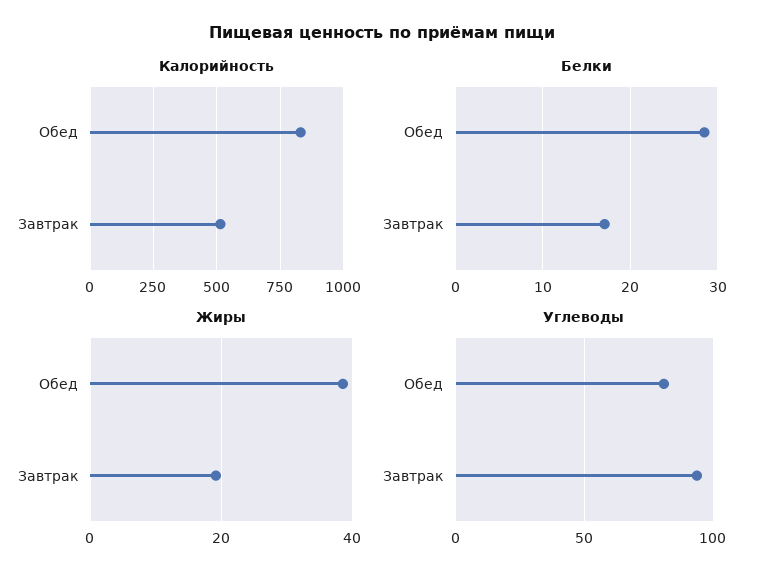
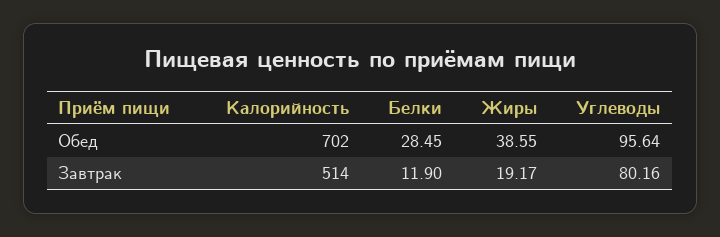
  {
    "Калорийность": {
-     "Обед": 825,
+     "Обед": 702,
      "Завтрак": 514
    },
    "Белки": {
      "Обед": 28.45,
-     "Завтрак": 17
+     "Завтрак": 11.9
    },
    "Жиры": {
      "Обед": 38.55,
      "Завтрак": 19.17
    },
    "Углеводы": {
-     "Обед": 80,
+     "Обед": 95.64,
-     "Завтрак": 95
+     "Завтрак": 80.16
    }
  }

